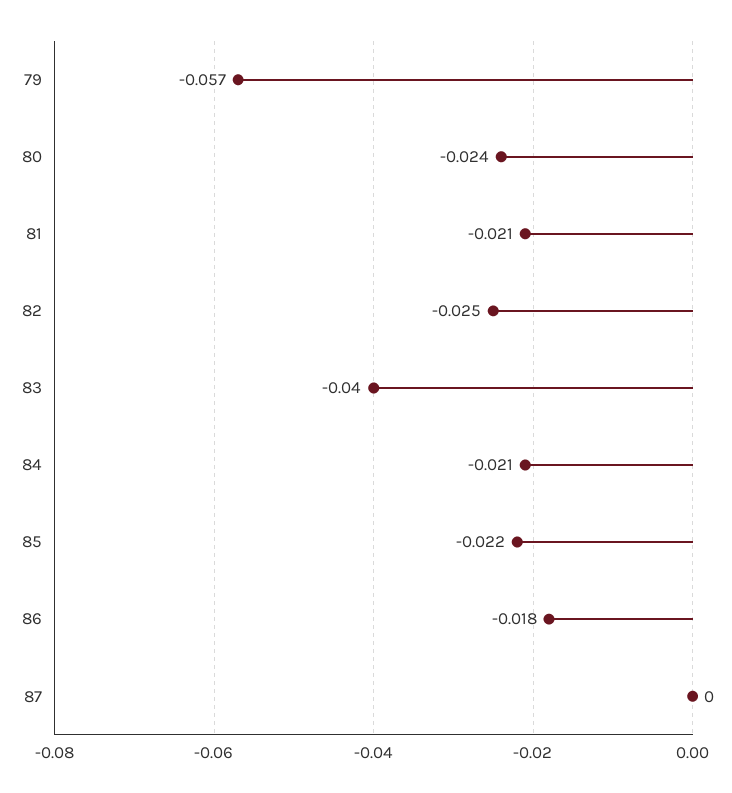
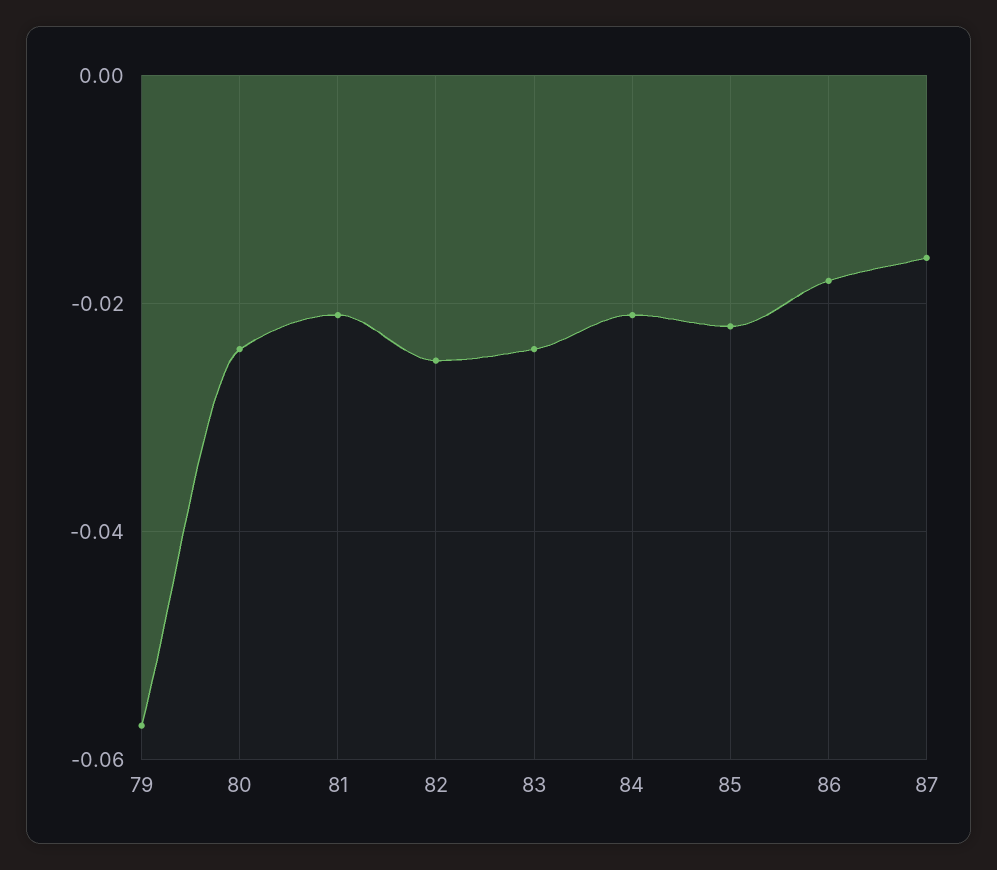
  {
    "79": -0.057,
    "80": -0.024,
    "81": -0.021,
    "82": -0.025,
-   "83": -0.04,
+   "83": -0.025,
    "84": -0.021,
    "85": -0.022,
    "86": -0.018,
-   "87": 0
+   "87": -0.015
  }

